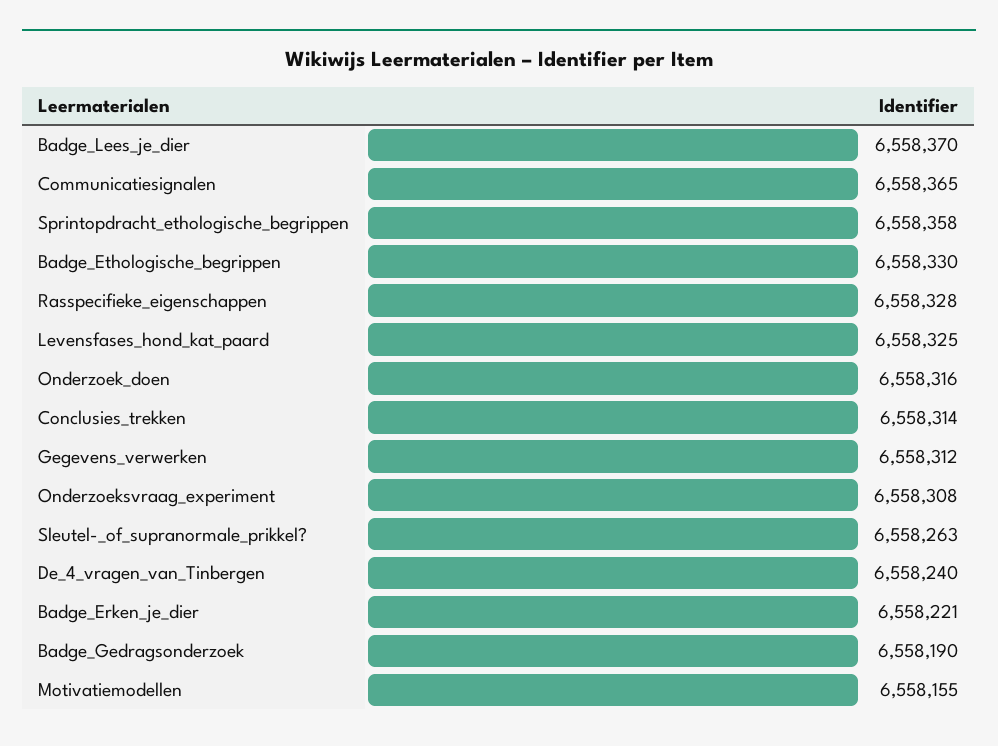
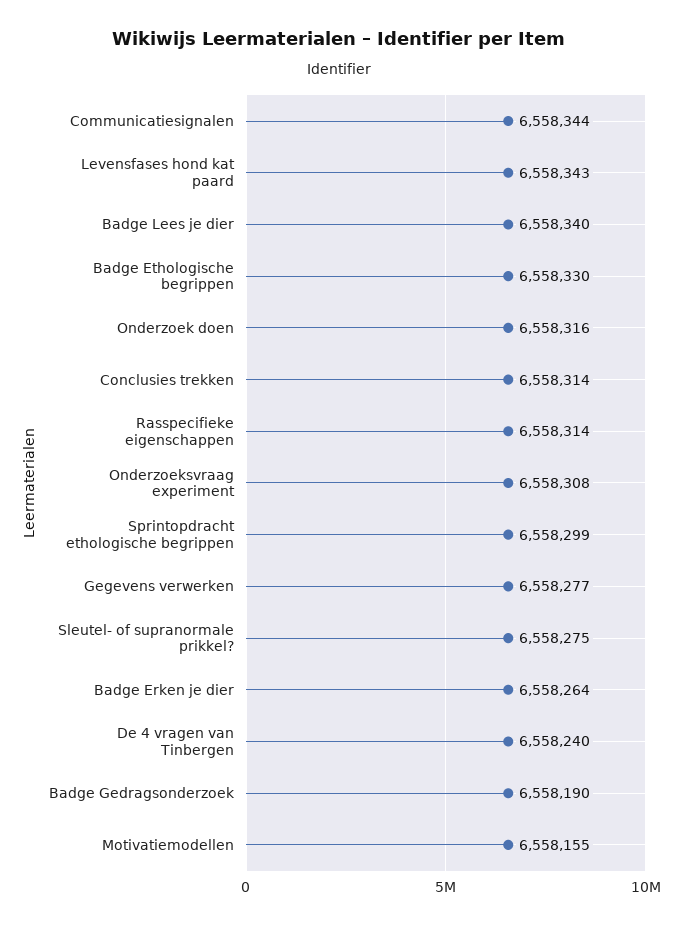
  {
-   "Badge_Lees_je_dier": 6558370,
+   "Badge_Lees_je_dier": 6558340,
-   "Communicatiesignalen": 6558365,
+   "Communicatiesignalen": 6558344,
-   "Sprintopdracht_ethologische_begrippen": 6558358,
+   "Sprintopdracht_ethologische_begrippen": 6558299,
    "Badge_Ethologische_begrippen": 6558330,
-   "Rasspecifieke_eigenschappen": 6558328,
+   "Rasspecifieke_eigenschappen": 6558314,
-   "Levensfases_hond_kat_paard": 6558325,
+   "Levensfases_hond_kat_paard": 6558343,
    "Onderzoek_doen": 6558316,
    "Conclusies_trekken": 6558314,
-   "Gegevens_verwerken": 6558312,
+   "Gegevens_verwerken": 6558277,
    "Onderzoeksvraag_experiment": 6558308,
-   "Sleutel-_of_supranormale_prikkel?": 6558263,
+   "Sleutel-_of_supranormale_prikkel?": 6558275,
    "De_4_vragen_van_Tinbergen": 6558240,
-   "Badge_Erken_je_dier": 6558221,
+   "Badge_Erken_je_dier": 6558264,
    "Badge_Gedragsonderzoek": 6558190,
    "Motivatiemodellen": 6558155
  }

